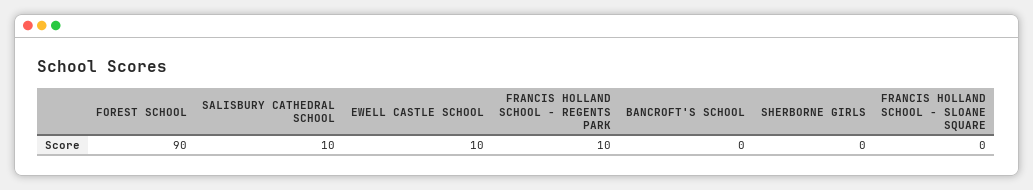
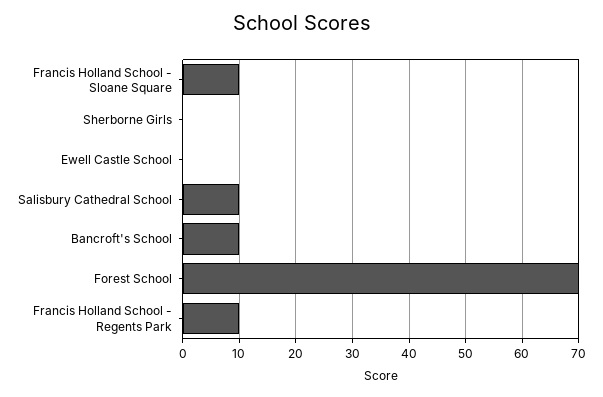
  {
-   "FOREST SCHOOL": 90,
+   "FOREST SCHOOL": 70,
    "SALISBURY CATHEDRAL SCHOOL": 10,
-   "EWELL CASTLE SCHOOL": 10,
+   "EWELL CASTLE SCHOOL": 0,
    "FRANCIS HOLLAND SCHOOL - REGENTS PARK": 10,
-   "BANCROFT'S SCHOOL": 0,
+   "BANCROFT'S SCHOOL": 10,
    "SHERBORNE GIRLS": 0,
-   "FRANCIS HOLLAND SCHOOL - SLOANE SQUARE": 0
+   "FRANCIS HOLLAND SCHOOL - SLOANE SQUARE": 10
  }

